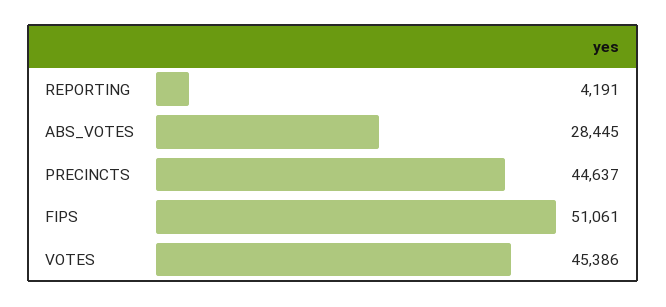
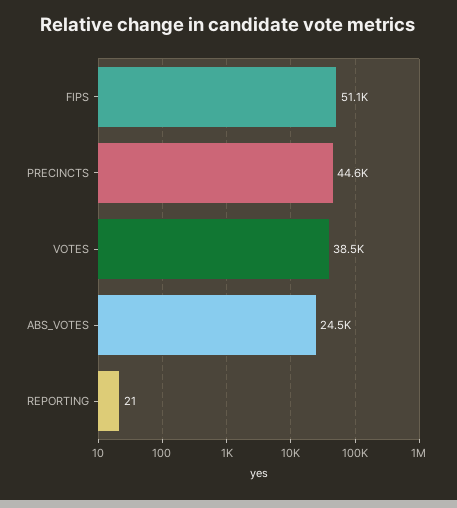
  {
-   "REPORTING": 4191,
+   "REPORTING": 21,
-   "ABS_VOTES": 28445,
+   "ABS_VOTES": 24500,
    "PRECINCTS": 44637,
    "FIPS": 51061,
-   "VOTES": 45386
+   "VOTES": 38500
  }

